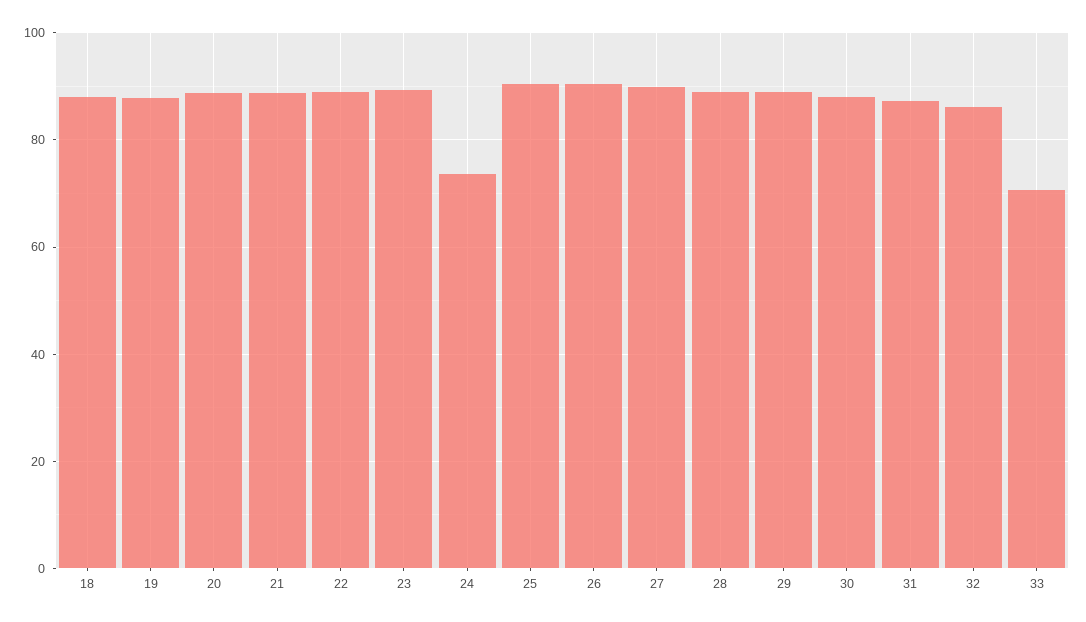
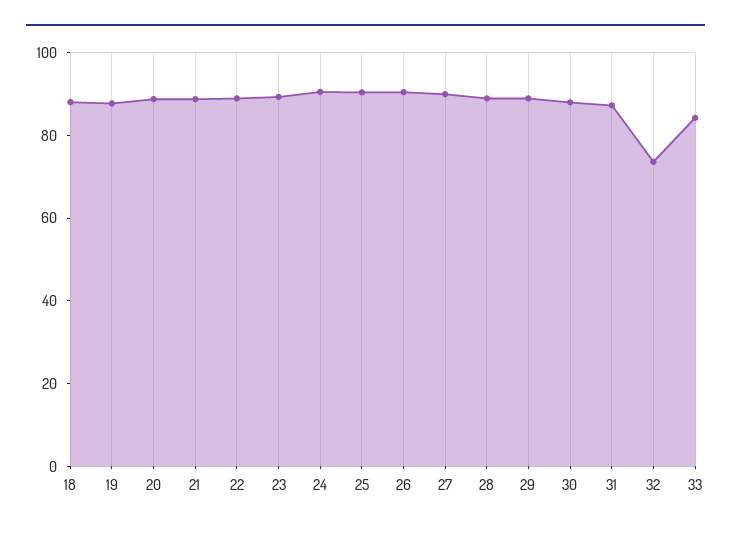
  {
    "18": 88,
    "19": 88,
    "20": 88,
    "21": 88,
    "22": 88,
    "23": 90,
-   "24": 74,
+   "24": 90,
    "25": 90,
    "26": 90,
    "27": 90,
    "28": 88,
    "29": 88,
    "30": 88,
    "31": 88,
-   "32": 86,
+   "32": 75,
-   "33": 70
+   "33": 85
  }

